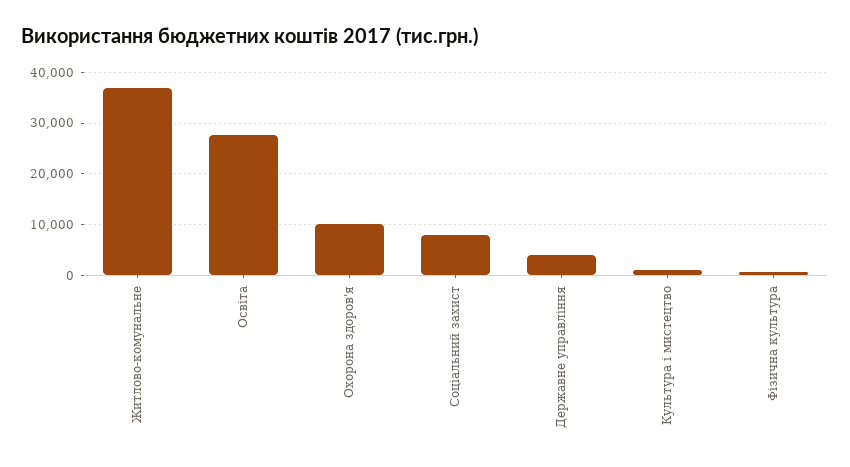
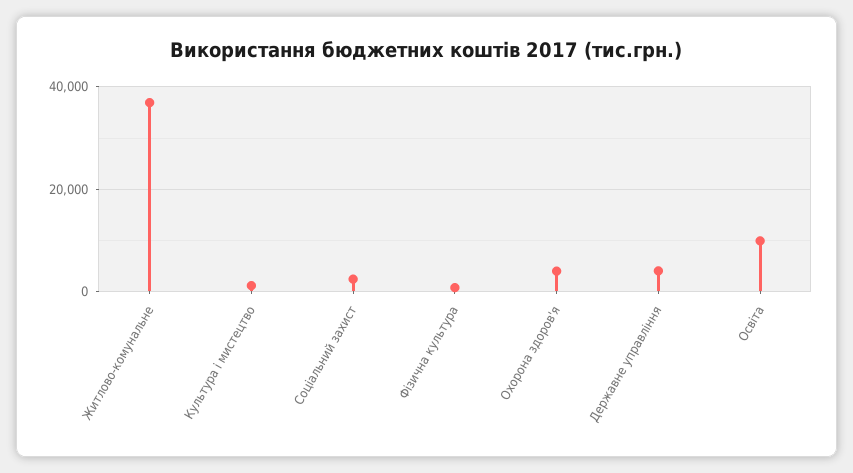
  {
    "Житлово-комунальне": 36000,
-   "Освіта": 28000,
+   "Освіта": 10000,
-   "Охорона здоров'я": 10000,
+   "Охорона здоров'я": 4000,
-   "Соціальний захист": 8000,
+   "Соціальний захист": 2000,
    "Державне управління": 4000,
    "Культура і мистецтво": 2000,
    "Фізична культура": 0
  }

